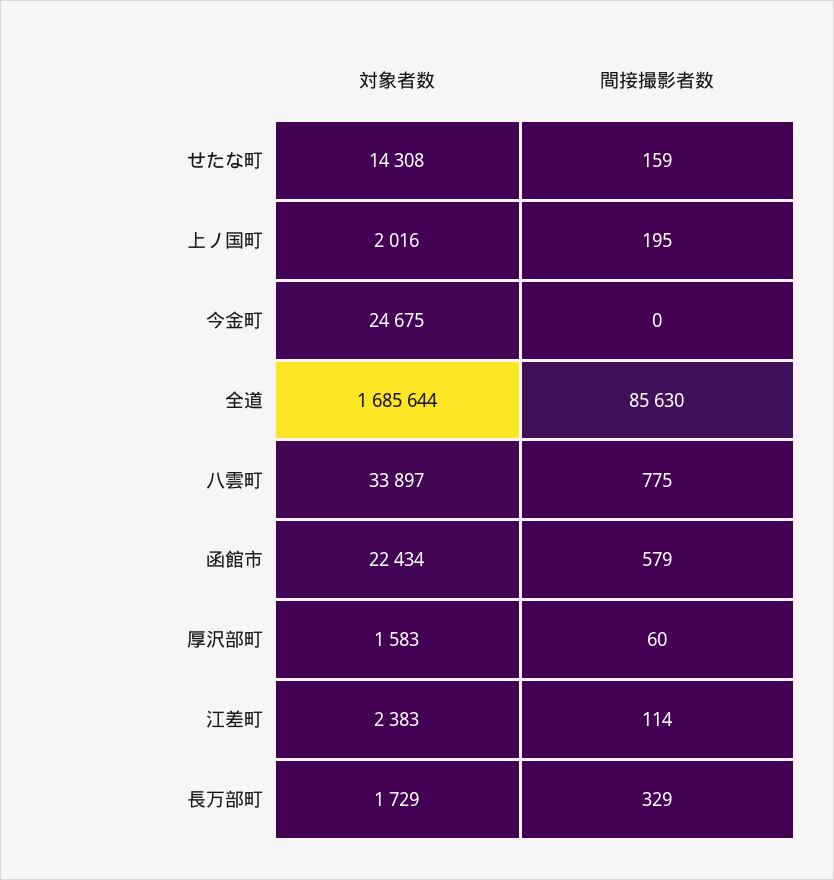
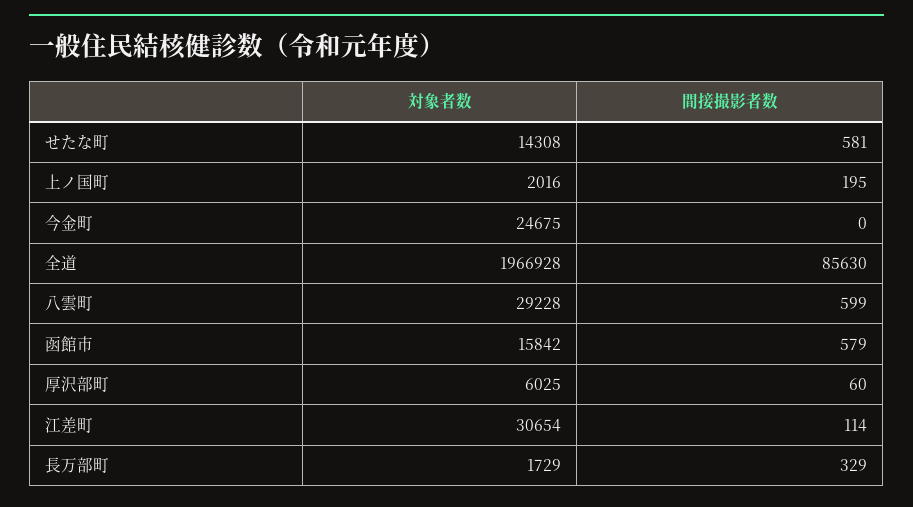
  {
    "対象者数": {
      "せたな町": 14308,
      "上ノ国町": 2016,
      "今金町": 24675,
-     "全道": 1685644,
+     "全道": 1966928,
-     "八雲町": 33897,
+     "八雲町": 29228,
-     "函館市": 22434,
+     "函館市": 15842,
-     "厚沢部町": 1583,
+     "厚沢部町": 6025,
-     "江差町": 2383,
+     "江差町": 30654,
      "長万部町": 1729
    },
    "間接撮影者数": {
-     "せたな町": 159,
+     "せたな町": 581,
      "上ノ国町": 195,
      "今金町": 0,
      "全道": 85630,
-     "八雲町": 775,
+     "八雲町": 599,
      "函館市": 579,
      "厚沢部町": 60,
      "江差町": 114,
      "長万部町": 329
    }
  }

